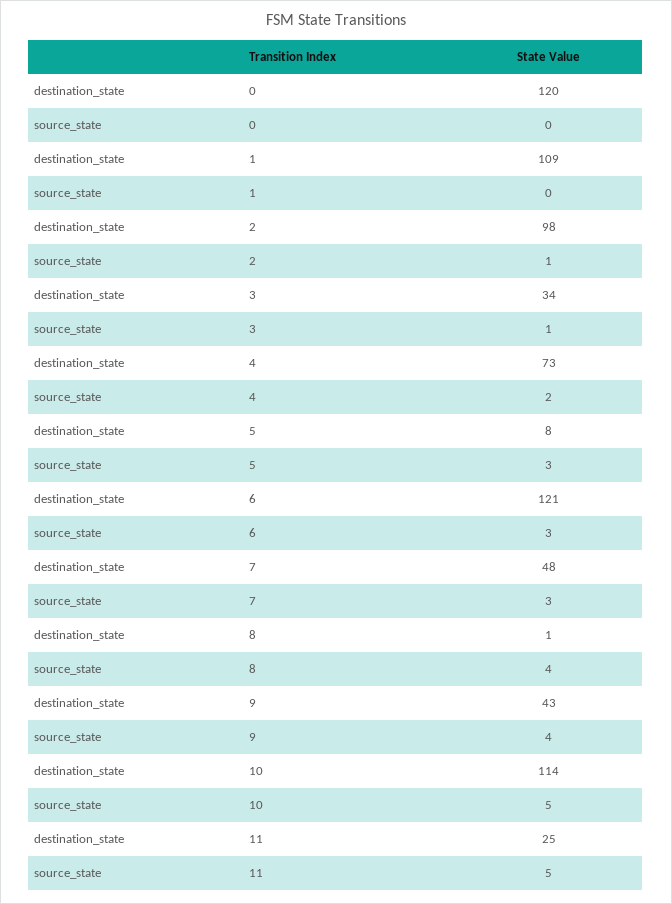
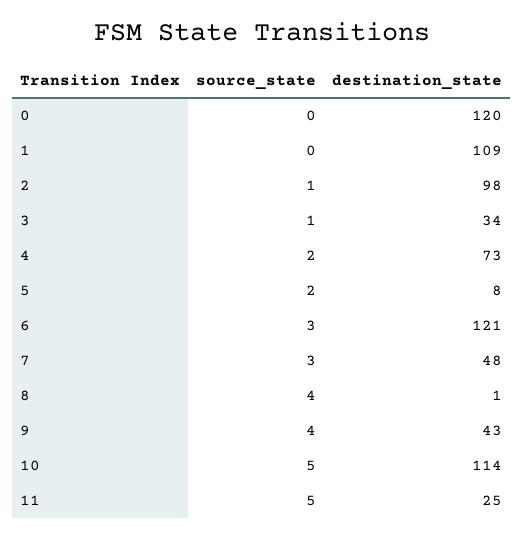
  {
    "destination_state": {
      "0": 120,
      "1": 109,
      "2": 98,
      "3": 34,
      "4": 73,
      "5": 8,
      "6": 121,
      "7": 48,
      "8": 1,
      "9": 43,
      "10": 114,
      "11": 25
    },
    "source_state": {
      "0": 0,
      "1": 0,
      "2": 1,
      "3": 1,
      "4": 2,
-     "5": 3,
+     "5": 2,
      "6": 3,
      "7": 3,
      "8": 4,
      "9": 4,
      "10": 5,
      "11": 5
    }
  }

